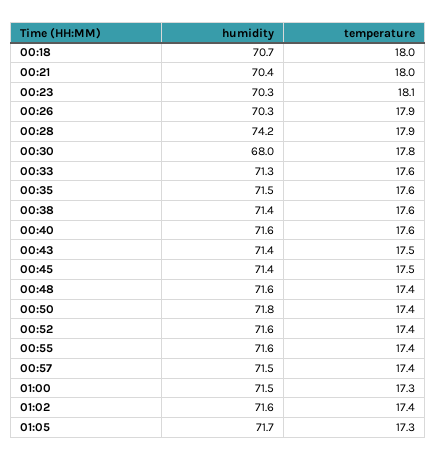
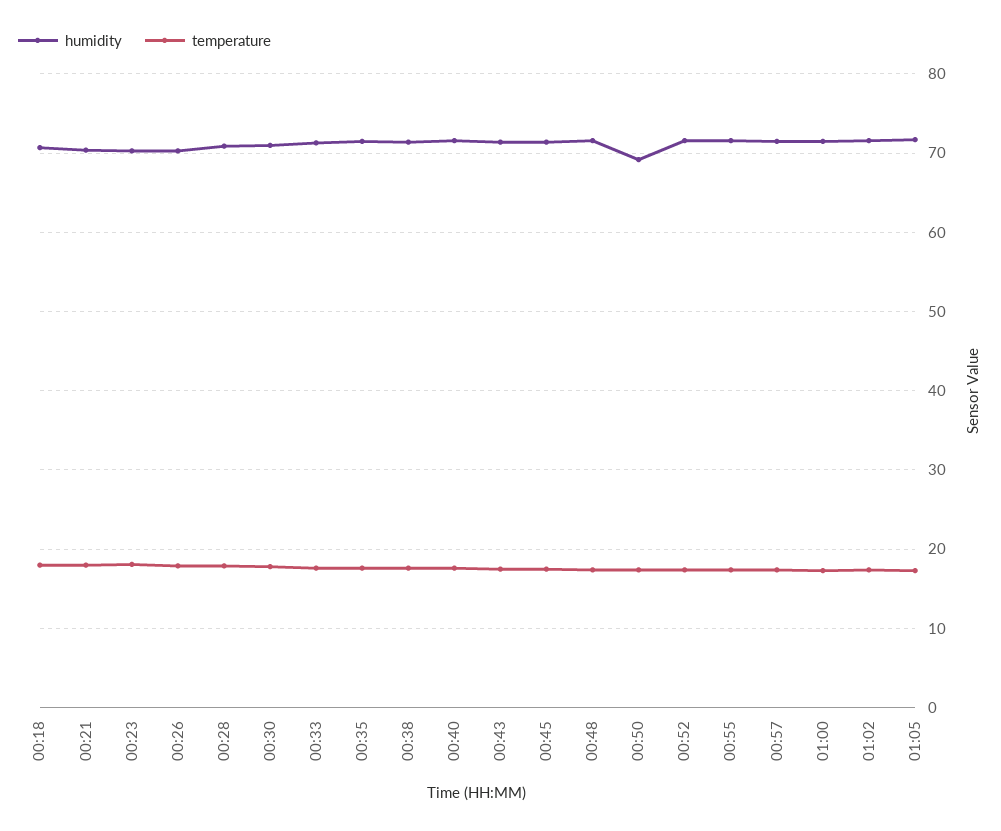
  {
    "humidity": {
      "00:18": 70.7,
      "00:21": 70.4,
      "00:23": 70.3,
      "00:26": 70.3,
-     "00:28": 74.2,
+     "00:28": 71,
-     "00:30": 68,
+     "00:30": 71,
      "00:33": 71.3,
      "00:35": 71.5,
      "00:38": 71.4,
      "00:40": 71.6,
      "00:43": 71.4,
      "00:45": 71.4,
      "00:48": 71.6,
-     "00:50": 71.8,
+     "00:50": 69,
      "00:52": 71.6,
      "00:55": 71.6,
      "00:57": 71.5,
      "01:00": 71.5,
      "01:02": 71.6,
      "01:05": 71.7
    },
    "temperature": {
      "00:18": 18,
      "00:21": 18,
      "00:23": 18.1,
      "00:26": 17.9,
      "00:28": 17.9,
      "00:30": 17.8,
      "00:33": 17.6,
      "00:35": 17.6,
      "00:38": 17.6,
      "00:40": 17.6,
      "00:43": 17.5,
      "00:45": 17.5,
      "00:48": 17.4,
      "00:50": 17.4,
      "00:52": 17.4,
      "00:55": 17.4,
      "00:57": 17.4,
      "01:00": 17.3,
      "01:02": 17.4,
      "01:05": 17.3
    }
  }

